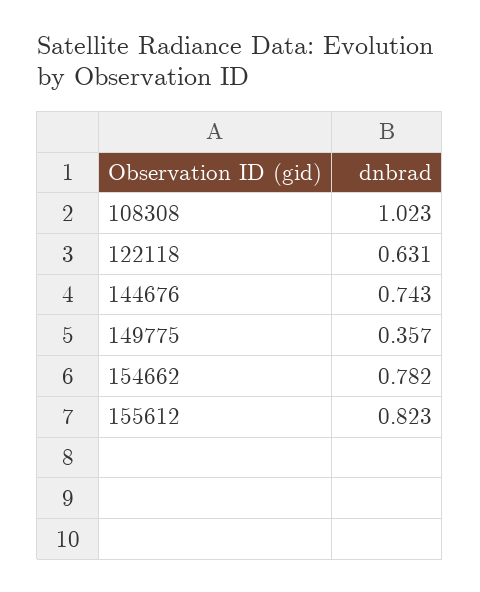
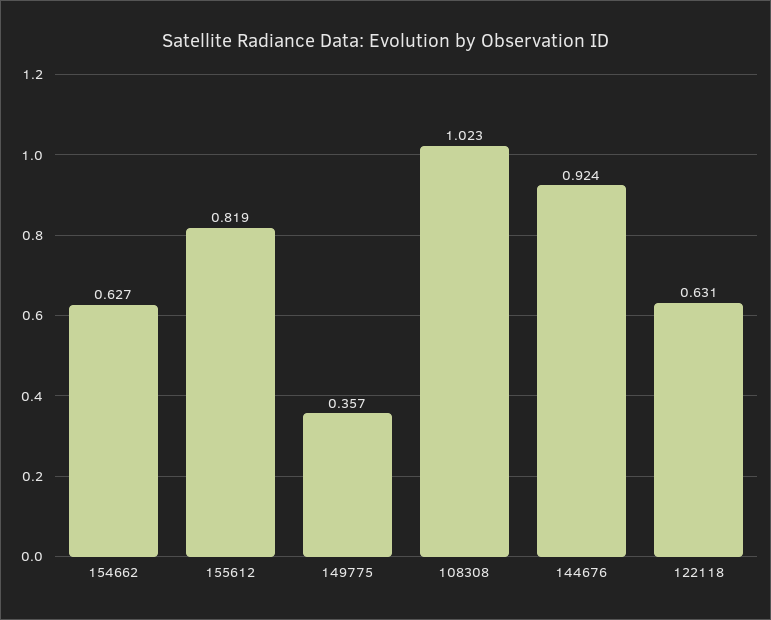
  {
    "108308": 1.023,
    "122118": 0.631,
-   "144676": 0.743,
+   "144676": 0.924,
    "149775": 0.357,
-   "154662": 0.782,
+   "154662": 0.627,
-   "155612": 0.823
+   "155612": 0.819
  }

